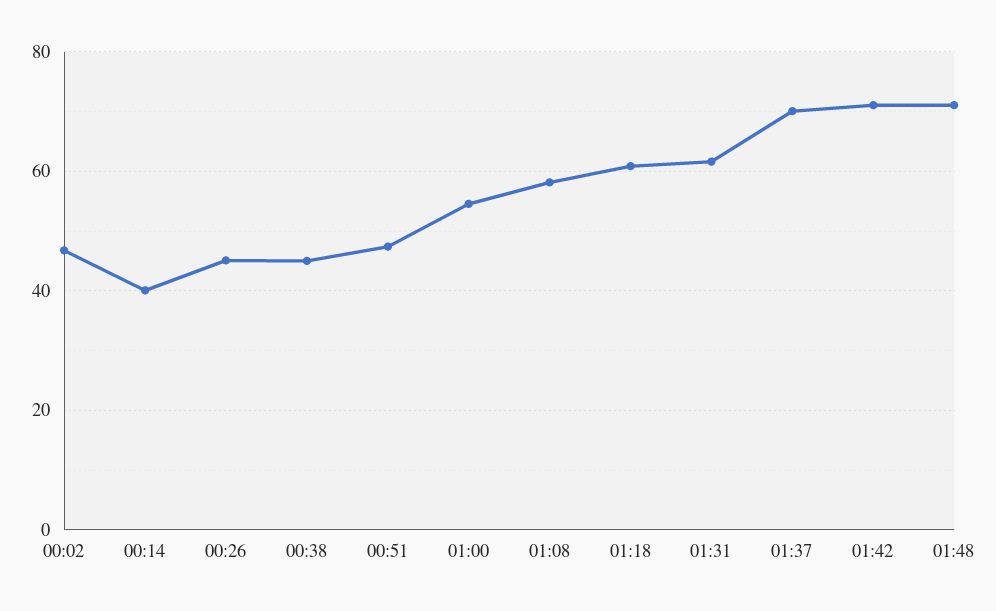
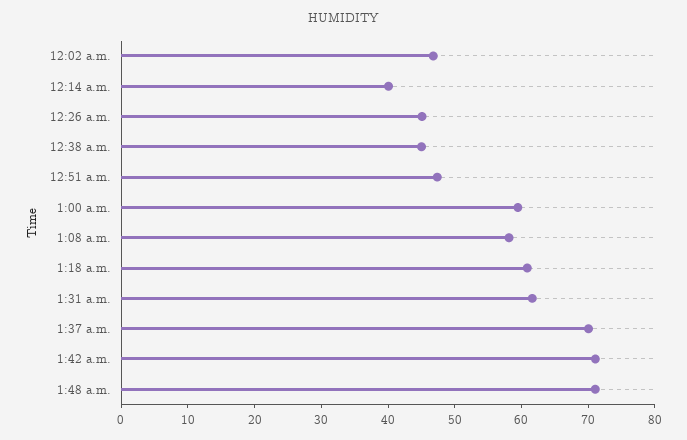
  {
    "00:02": 46,
    "00:14": 40,
    "00:26": 46,
    "00:38": 46,
    "00:51": 48,
-   "01:00": 54,
+   "01:00": 60,
    "01:08": 58,
    "01:18": 60,
    "01:31": 62,
    "01:37": 70,
    "01:42": 72,
    "01:48": 72
  }

